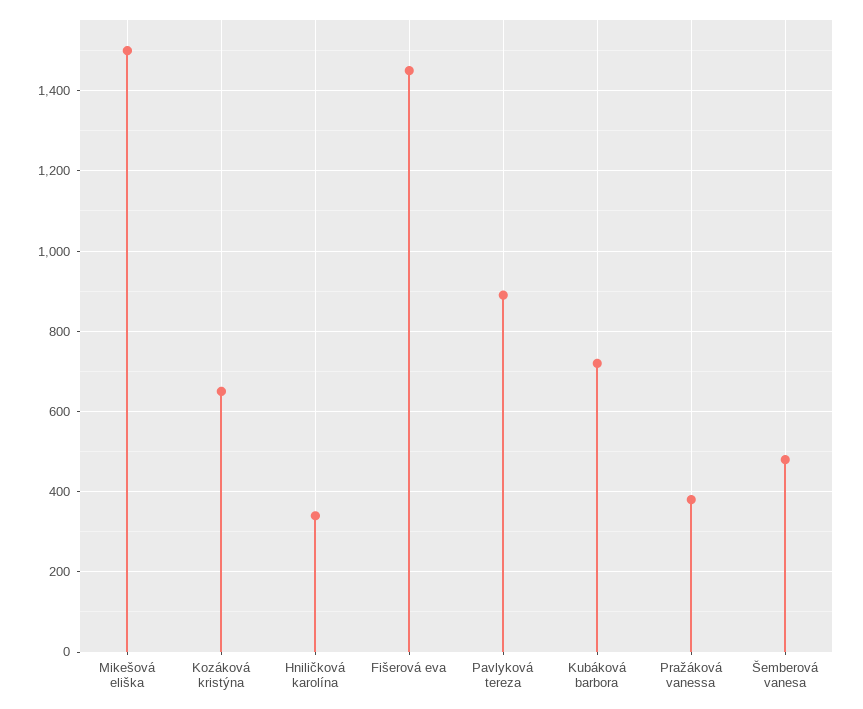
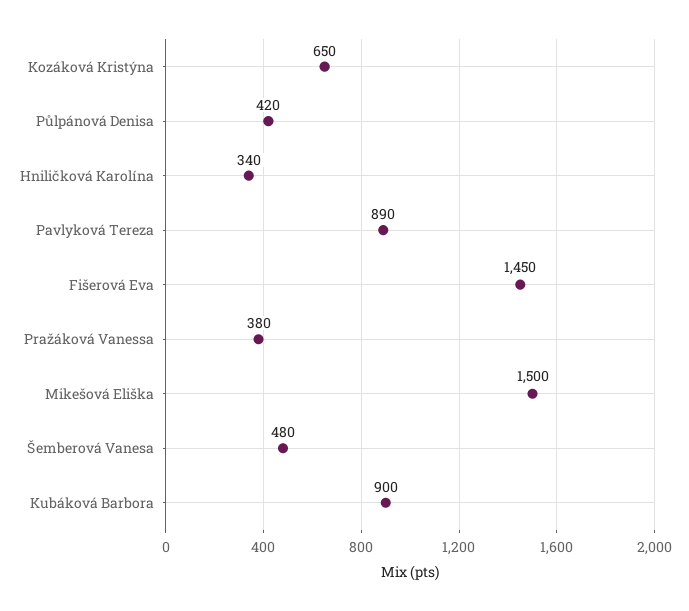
  {
    "Mikešová eliška": 1500,
    "Kozáková kristýna": 650,
    "Hniličková karolína": 340,
    "Fišerová eva": 1450,
    "Pavlyková tereza": 890,
-   "Kubáková barbora": 720,
+   "Kubáková barbora": 900,
    "Pražáková vanessa": 380,
-   "Šemberová vanesa": 480
+   "Šemberová vanesa": 480,
+   "Půlpánová Denisa": 420
  }

